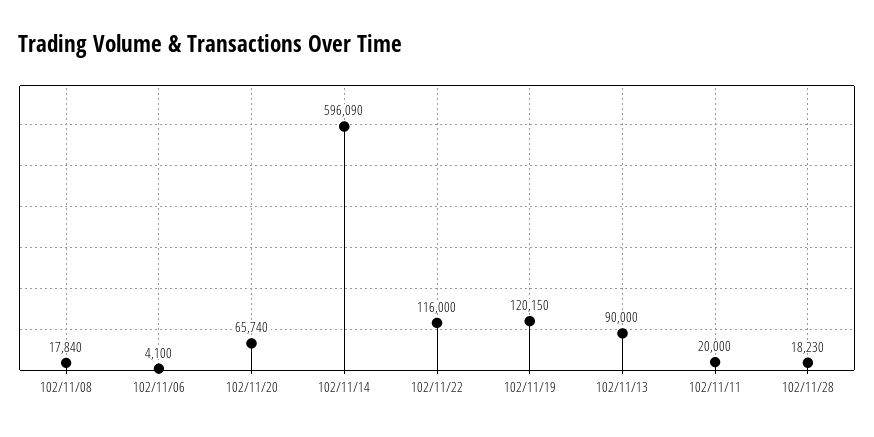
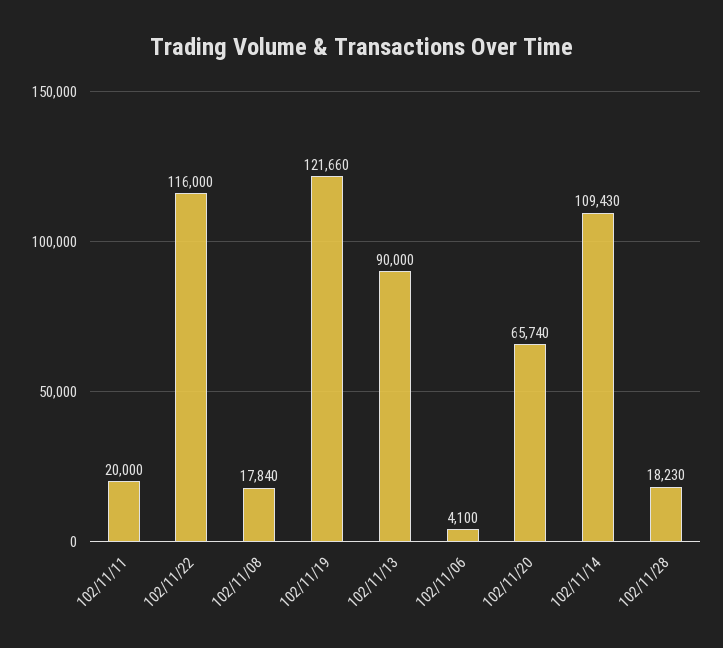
  {
    "102/11/08": 17840,
    "102/11/06": 4100,
    "102/11/20": 65740,
-   "102/11/14": 596090,
+   "102/11/14": 109430,
    "102/11/22": 116000,
-   "102/11/19": 120150,
+   "102/11/19": 121660,
    "102/11/13": 90000,
    "102/11/11": 20000,
    "102/11/28": 18230
  }

